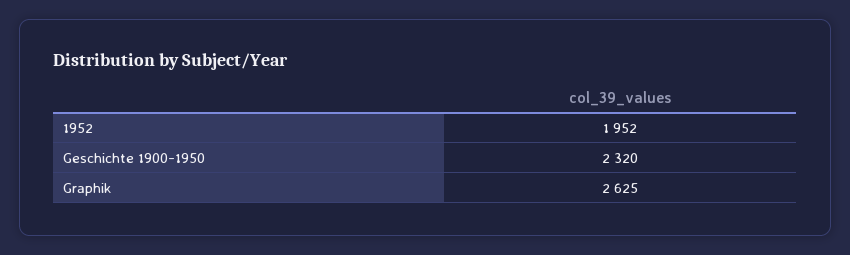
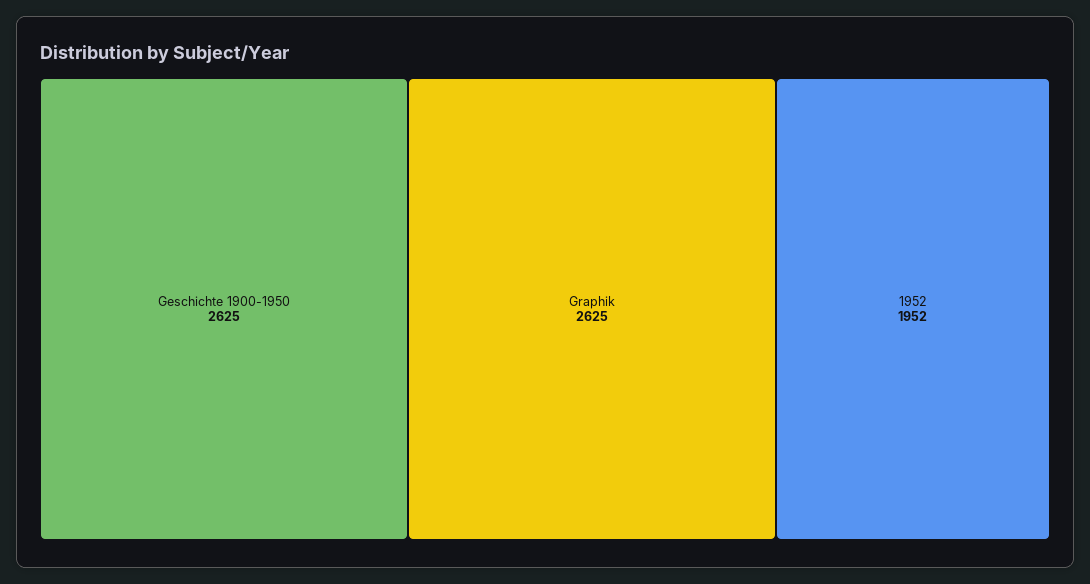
  {
    "1952": 1952,
-   "Geschichte 1900-1950": 2320,
+   "Geschichte 1900-1950": 2625,
    "Graphik": 2625
  }

